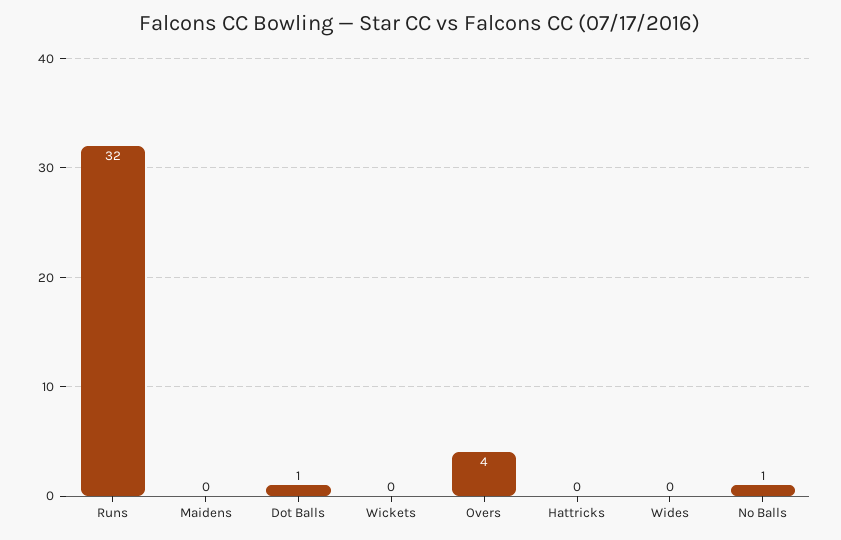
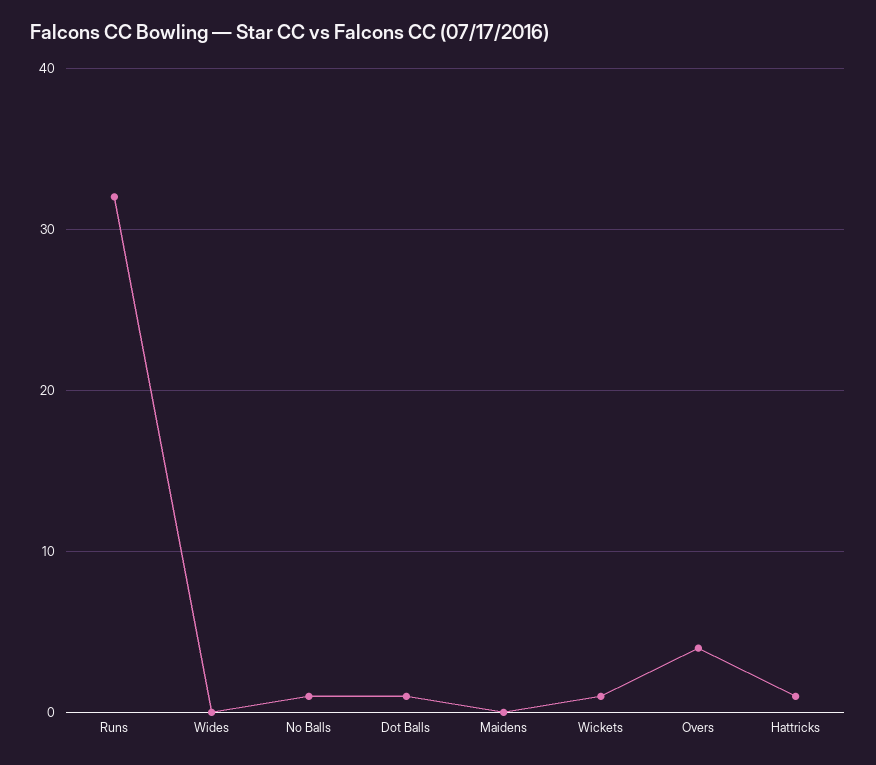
  {
    "Runs": 32,
    "Maidens": 0,
    "Dot Balls": 1,
-   "Wickets": 0,
+   "Wickets": 1,
    "Overs": 4,
-   "Hattricks": 0,
+   "Hattricks": 1,
    "Wides": 0,
    "No Balls": 1
  }

